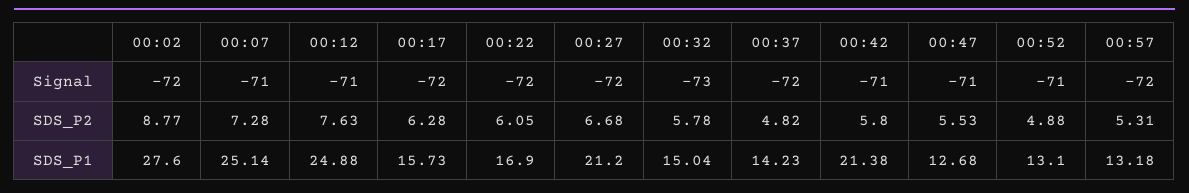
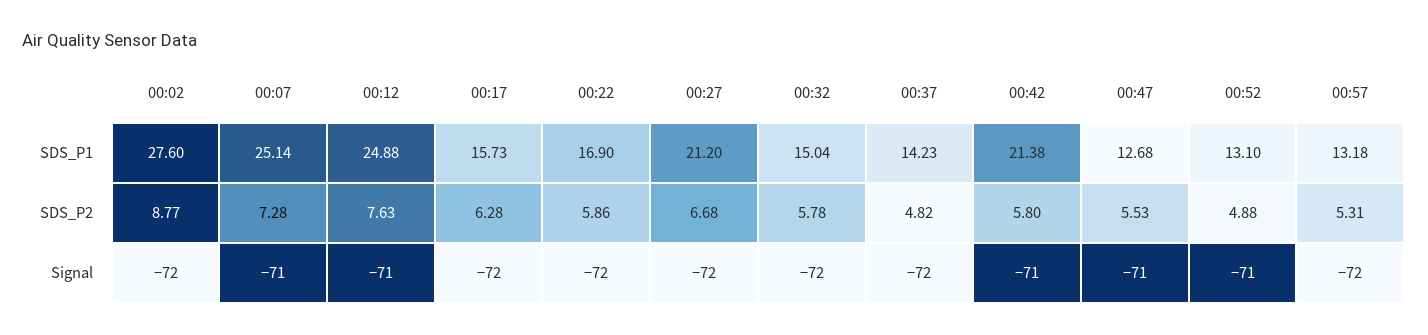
  {
    "00:02": {
      "Signal": -72,
      "SDS_P2": 8.77,
      "SDS_P1": 27.6
    },
    "00:07": {
      "Signal": -71,
      "SDS_P2": 7.28,
      "SDS_P1": 25.14
    },
    "00:12": {
      "Signal": -71,
      "SDS_P2": 7.63,
      "SDS_P1": 24.88
    },
    "00:17": {
      "Signal": -72,
      "SDS_P2": 6.28,
      "SDS_P1": 15.73
    },
    "00:22": {
      "Signal": -72,
-     "SDS_P2": 6.05,
+     "SDS_P2": 5.86,
      "SDS_P1": 16.9
    },
    "00:27": {
      "Signal": -72,
      "SDS_P2": 6.68,
      "SDS_P1": 21.2
    },
    "00:32": {
-     "Signal": -73,
+     "Signal": -72,
      "SDS_P2": 5.78,
      "SDS_P1": 15.04
    },
    "00:37": {
      "Signal": -72,
      "SDS_P2": 4.82,
      "SDS_P1": 14.23
    },
    "00:42": {
      "Signal": -71,
      "SDS_P2": 5.8,
      "SDS_P1": 21.38
    },
    "00:47": {
      "Signal": -71,
      "SDS_P2": 5.53,
      "SDS_P1": 12.68
    },
    "00:52": {
      "Signal": -71,
      "SDS_P2": 4.88,
      "SDS_P1": 13.1
    },
    "00:57": {
      "Signal": -72,
      "SDS_P2": 5.31,
      "SDS_P1": 13.18
    }
  }

